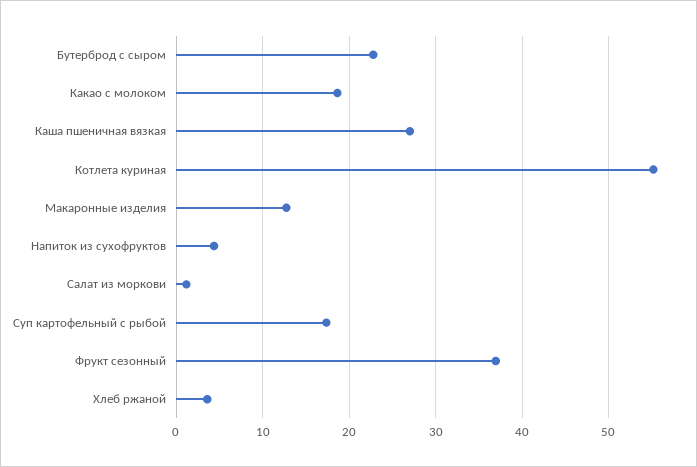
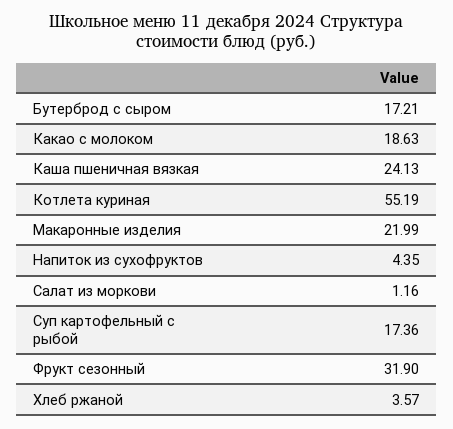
  {
-   "Бутерброд с сыром": 23,
+   "Бутерброд с сыром": 17.21,
    "Какао с молоком": 18.63,
-   "Каша пшеничная вязкая": 27,
+   "Каша пшеничная вязкая": 24.13,
    "Котлета куриная": 55.19,
-   "Макаронные изделия": 13,
+   "Макаронные изделия": 21.99,
    "Напиток из сухофруктов": 4.35,
    "Салат из моркови": 1.16,
    "Суп картофельный с рыбой": 17.36,
-   "Фрукт сезонный": 37,
+   "Фрукт сезонный": 31.9,
    "Хлеб ржаной": 3.57
  }

